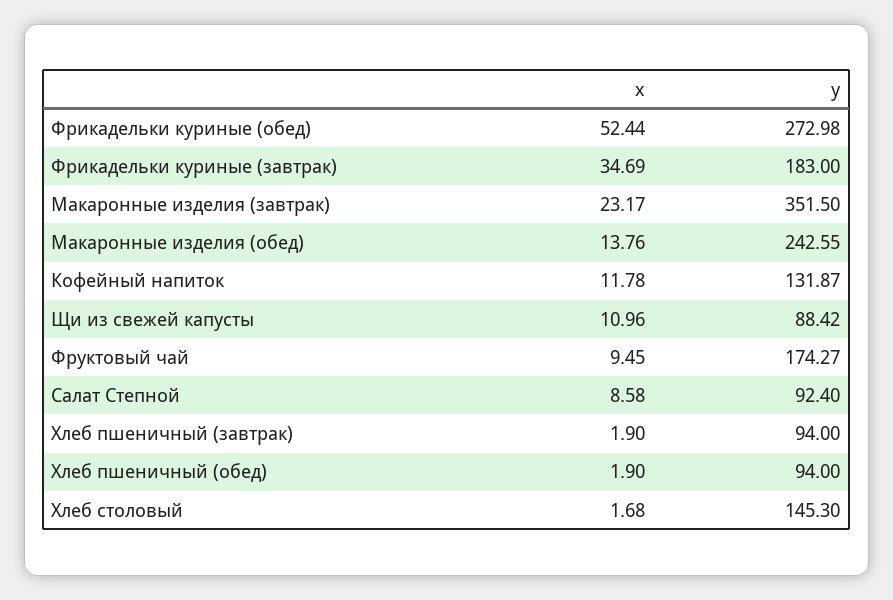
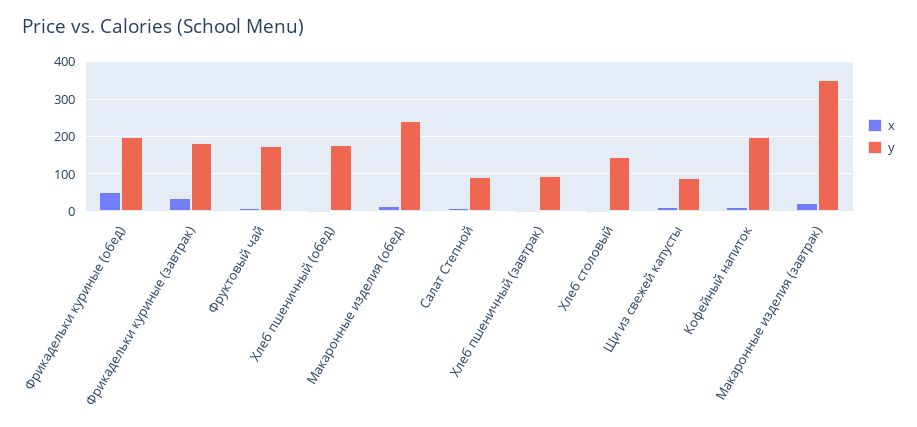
  {
    "x": {
      "Фрикадельки куриные (обед)": 52.44,
      "Фрикадельки куриные (завтрак)": 34.69,
      "Макаронные изделия (завтрак)": 23.17,
      "Макаронные изделия (обед)": 13.76,
      "Кофейный напиток": 11.78,
      "Щи из свежей капусты": 10.96,
      "Фруктовый чай": 9.45,
      "Салат Степной": 8.58,
      "Хлеб пшеничный (завтрак)": 1.9,
      "Хлеб пшеничный (обед)": 1.9,
      "Хлеб столовый": 1.68
    },
    "y": {
-     "Фрикадельки куриные (обед)": 272.98,
+     "Фрикадельки куриные (обед)": 200,
      "Фрикадельки куриные (завтрак)": 183,
      "Макаронные изделия (завтрак)": 351.5,
      "Макаронные изделия (обед)": 242.55,
-     "Кофейный напиток": 131.87,
+     "Кофейный напиток": 200,
      "Щи из свежей капусты": 88.42,
      "Фруктовый чай": 174.27,
      "Салат Степной": 92.4,
      "Хлеб пшеничный (завтрак)": 94,
-     "Хлеб пшеничный (обед)": 94,
+     "Хлеб пшеничный (обед)": 180,
      "Хлеб столовый": 145.3
    }
  }

